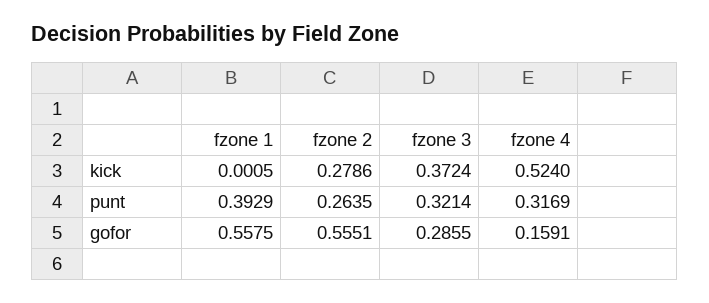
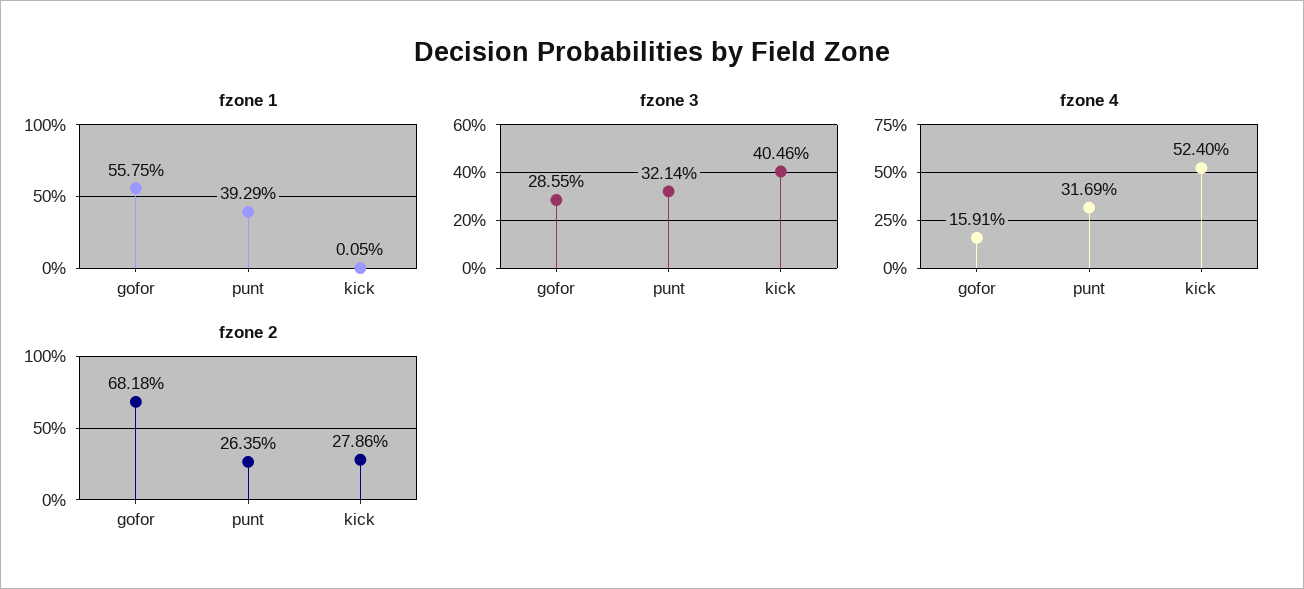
  {
    "fzone 1": {
      "kick": 0.0005,
      "punt": 0.3929,
      "gofor": 0.5575
    },
    "fzone 2": {
      "kick": 0.2786,
      "punt": 0.2635,
-     "gofor": 0.5551
+     "gofor": 0.6818
    },
    "fzone 3": {
-     "kick": 0.3724,
+     "kick": 0.4046,
      "punt": 0.3214,
      "gofor": 0.2855
    },
    "fzone 4": {
      "kick": 0.524,
      "punt": 0.3169,
      "gofor": 0.1591
    }
  }

